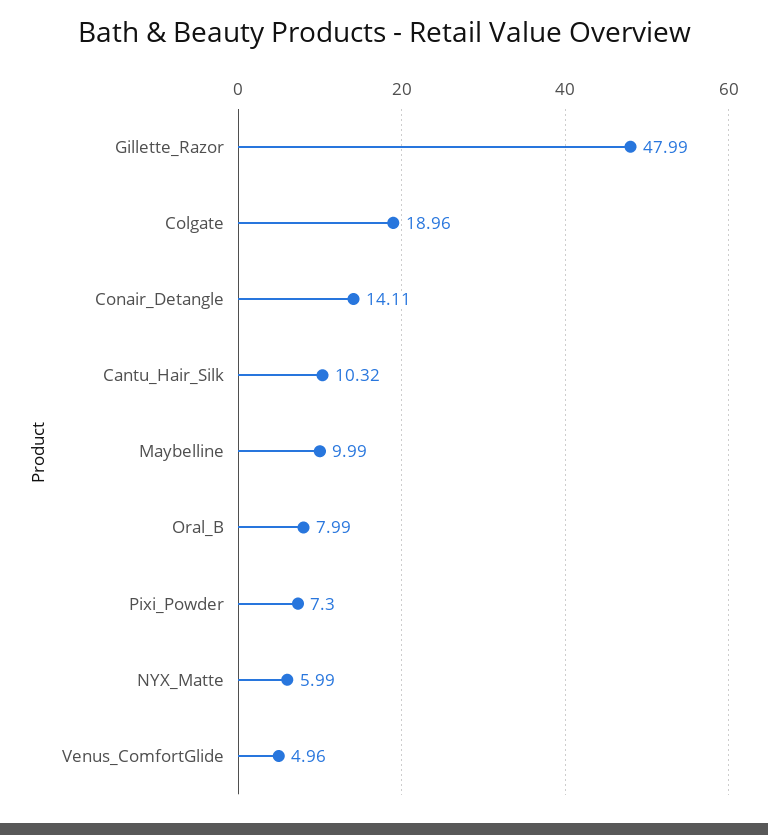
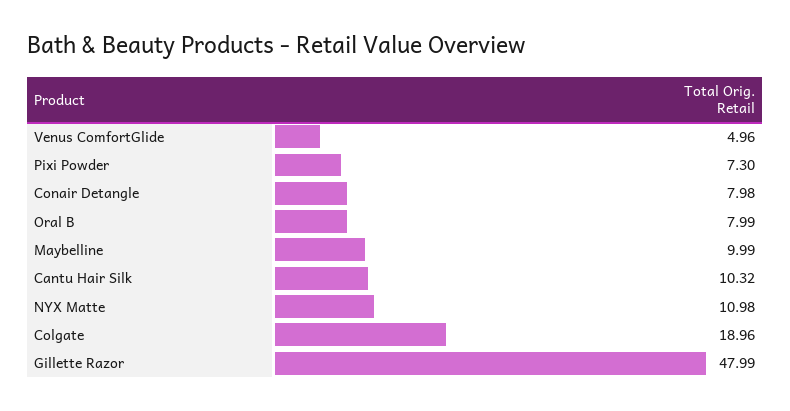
  {
    "Gillette_Razor": 47.99,
    "Colgate": 18.96,
-   "Conair_Detangle": 14.11,
+   "Conair_Detangle": 7.98,
    "Cantu_Hair_Silk": 10.32,
    "Maybelline": 9.99,
    "Oral_B": 7.99,
    "Pixi_Powder": 7.3,
-   "NYX_Matte": 5.99,
+   "NYX_Matte": 10.98,
    "Venus_ComfortGlide": 4.96
  }

